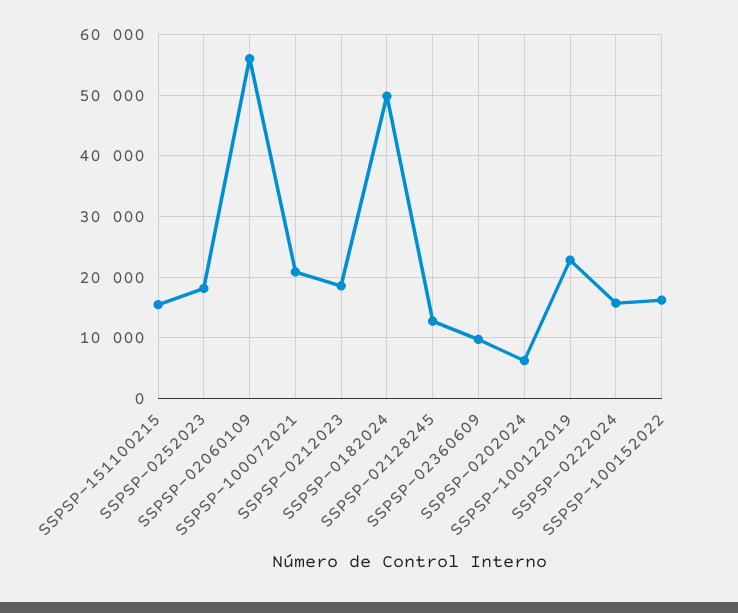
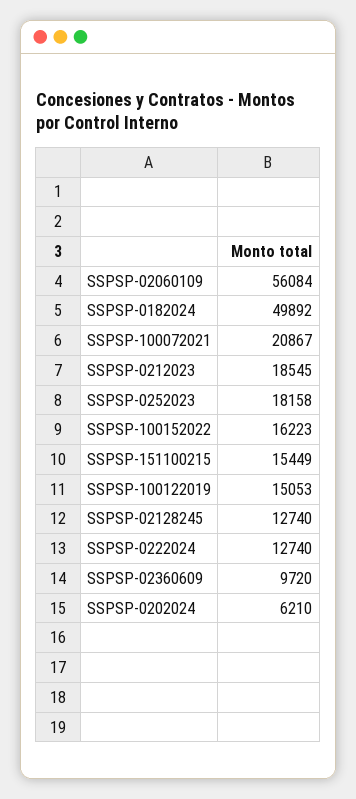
  {
    "SSPSP-151100215": 15449,
    "SSPSP-0252023": 18158,
    "SSPSP-02060109": 56084,
    "SSPSP-100072021": 20867,
    "SSPSP-0212023": 18545,
    "SSPSP-0182024": 49892,
    "SSPSP-02128245": 12740,
    "SSPSP-02360609": 9720,
    "SSPSP-0202024": 6210,
-   "SSPSP-100122019": 23000,
+   "SSPSP-100122019": 15053,
-   "SSPSP-0222024": 16000,
+   "SSPSP-0222024": 12740,
    "SSPSP-100152022": 16223
  }

